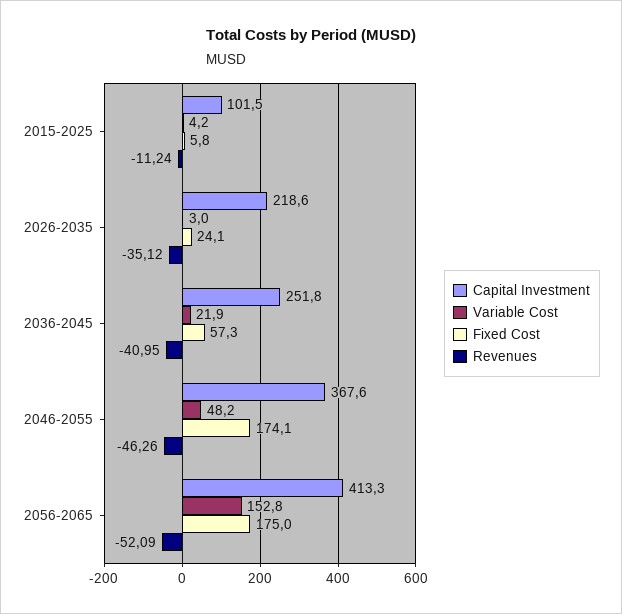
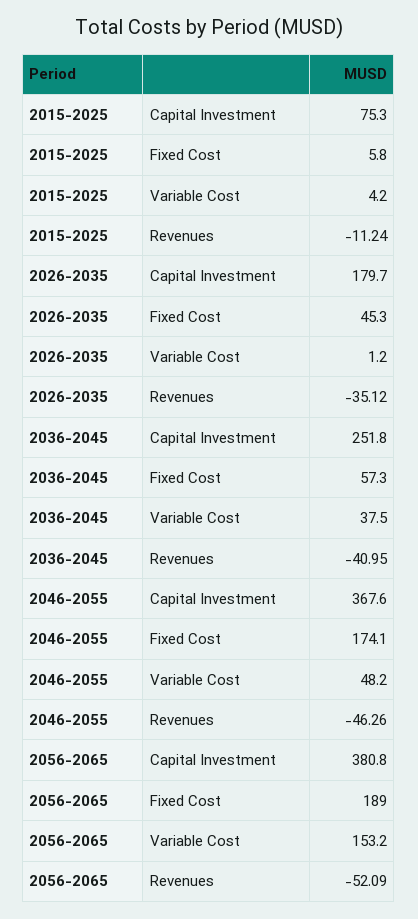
  {
    "Capital Investment": {
-     "2015-2025": 101.5,
+     "2015-2025": 75.3,
-     "2026-2035": 218.6,
+     "2026-2035": 179.7,
      "2036-2045": 251.8,
      "2046-2055": 367.6,
-     "2056-2065": 413.3
+     "2056-2065": 380.8
    },
    "Variable Cost": {
      "2015-2025": 4.2,
-     "2026-2035": 3,
+     "2026-2035": 1.2,
-     "2036-2045": 21.9,
+     "2036-2045": 37.5,
      "2046-2055": 48.2,
-     "2056-2065": 152.8
+     "2056-2065": 153.2
    },
    "Fixed Cost": {
      "2015-2025": 5.8,
-     "2026-2035": 24.1,
+     "2026-2035": 45.3,
      "2036-2045": 57.3,
      "2046-2055": 174.1,
-     "2056-2065": 175
+     "2056-2065": 189
    },
    "Revenues": {
      "2015-2025": -11.24,
      "2026-2035": -35.12,
      "2036-2045": -40.95,
      "2046-2055": -46.26,
      "2056-2065": -52.09
    }
  }

